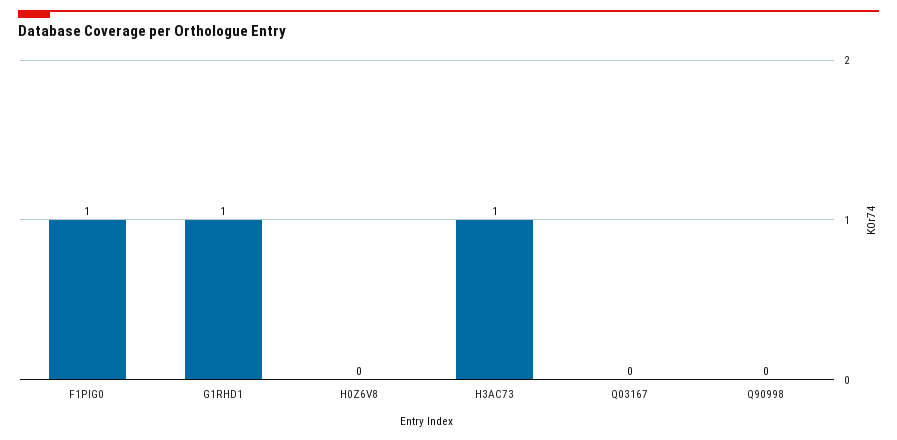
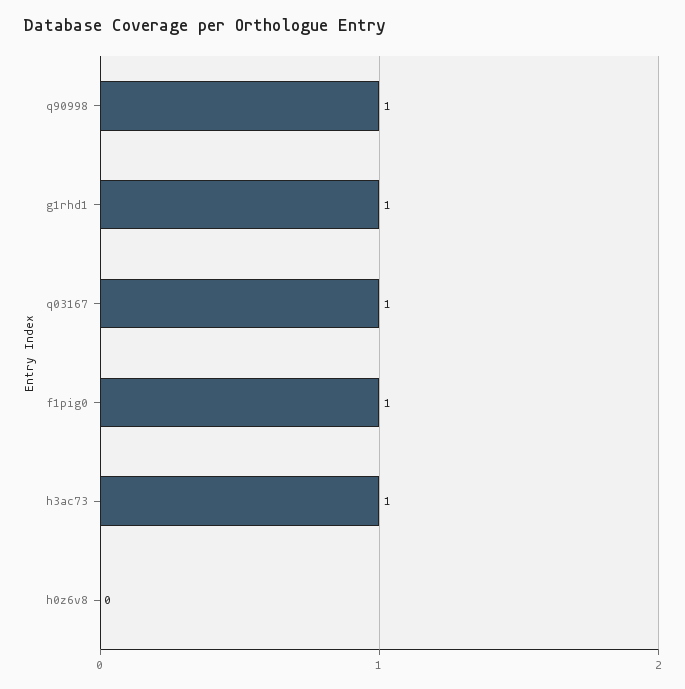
  {
    "F1PIG0": 1,
    "G1RHD1": 1,
    "H0Z6V8": 0,
    "H3AC73": 1,
-   "Q03167": 0,
+   "Q03167": 1,
-   "Q90998": 0
+   "Q90998": 1
  }

